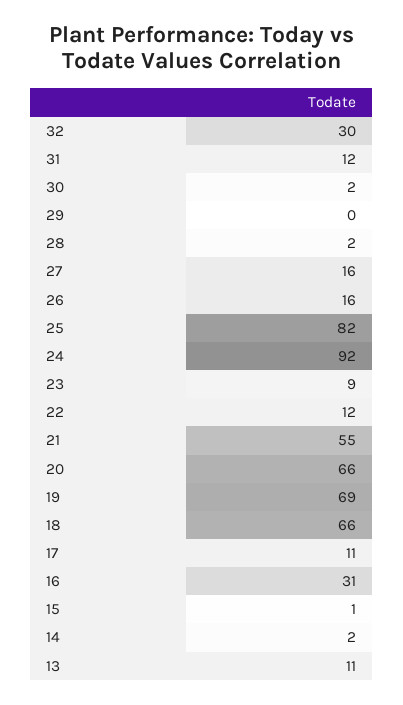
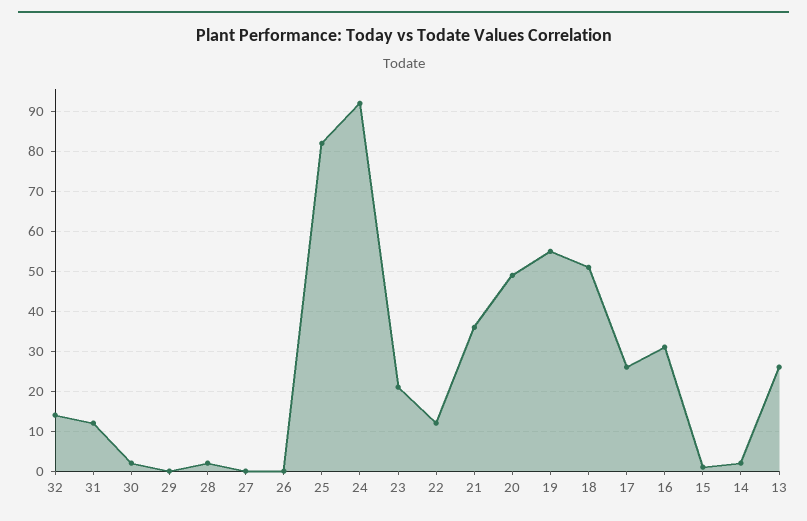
  {
-   "32": 30,
+   "32": 15,
    "31": 12,
    "30": 2,
    "29": 0,
    "28": 2,
-   "27": 16,
+   "27": 0,
-   "26": 16,
+   "26": 0,
    "25": 82,
    "24": 92,
-   "23": 9,
+   "23": 20,
    "22": 12,
-   "21": 55,
+   "21": 35,
-   "20": 66,
+   "20": 50,
-   "19": 69,
+   "19": 55,
-   "18": 66,
+   "18": 50,
-   "17": 11,
+   "17": 25,
    "16": 31,
    "15": 1,
    "14": 2,
-   "13": 11
+   "13": 25
  }

